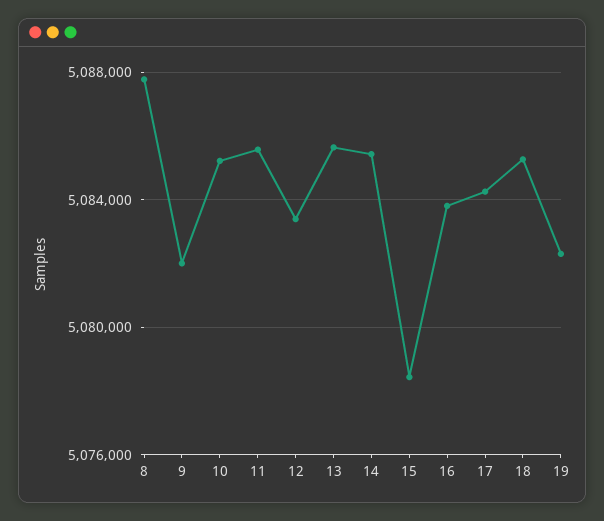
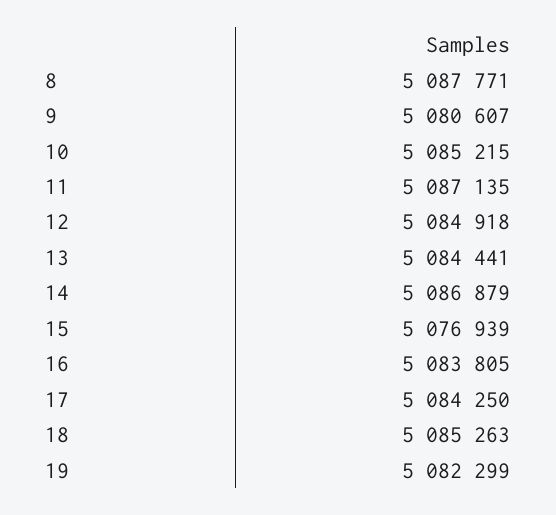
  {
    "8": 5087771,
-   "9": 5082000,
+   "9": 5080607,
    "10": 5085215,
-   "11": 5085500,
+   "11": 5087135,
-   "12": 5083500,
+   "12": 5084918,
-   "13": 5085500,
+   "13": 5084441,
-   "14": 5085500,
+   "14": 5086879,
-   "15": 5078500,
+   "15": 5076939,
    "16": 5083805,
    "17": 5084250,
    "18": 5085263,
    "19": 5082299
  }

